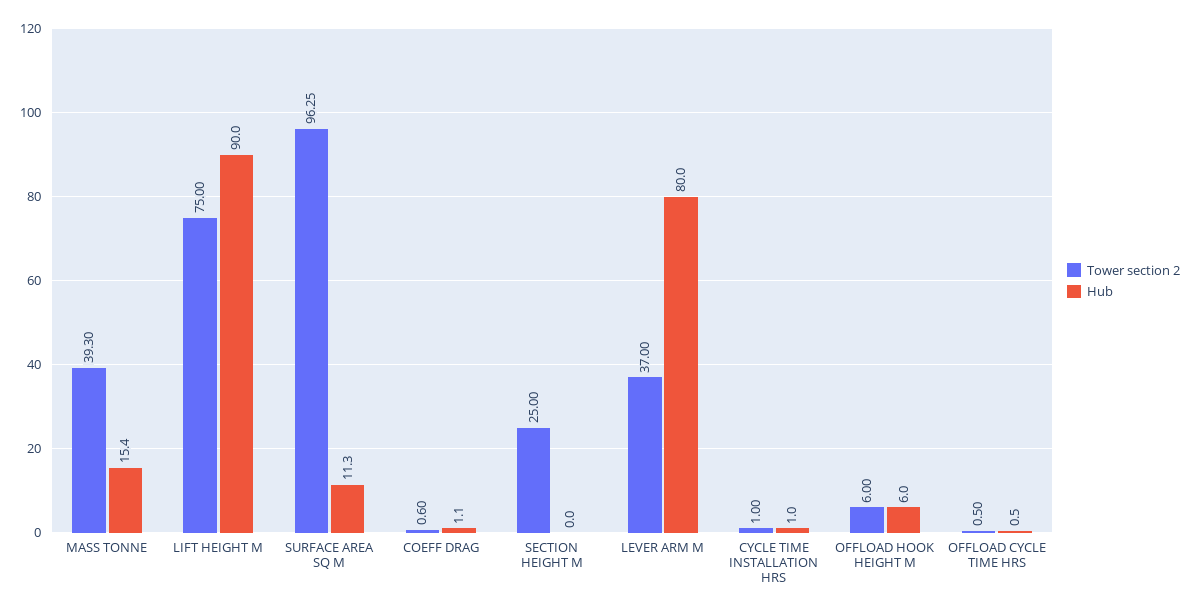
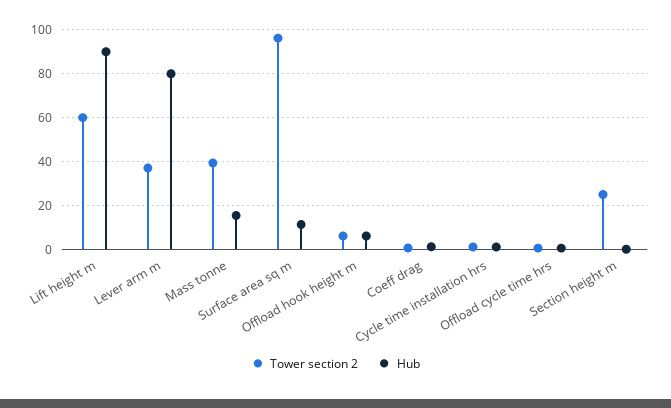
  {
    "Tower section 2": {
      "MASS TONNE": 39.3,
-     "LIFT HEIGHT M": 75,
+     "LIFT HEIGHT M": 60,
      "SURFACE AREA SQ M": 96.25,
      "COEFF DRAG": 0.6,
      "SECTION HEIGHT M": 25,
      "LEVER ARM M": 37,
      "CYCLE TIME INSTALLATION HRS": 1,
      "OFFLOAD HOOK HEIGHT M": 6,
      "OFFLOAD CYCLE TIME HRS": 0.5
    },
    "Hub": {
      "MASS TONNE": 15.4,
      "LIFT HEIGHT M": 90,
      "SURFACE AREA SQ M": 11.3,
      "COEFF DRAG": 1.1,
      "SECTION HEIGHT M": 0,
      "LEVER ARM M": 80,
      "CYCLE TIME INSTALLATION HRS": 1,
      "OFFLOAD HOOK HEIGHT M": 6,
      "OFFLOAD CYCLE TIME HRS": 0.5
    }
  }

